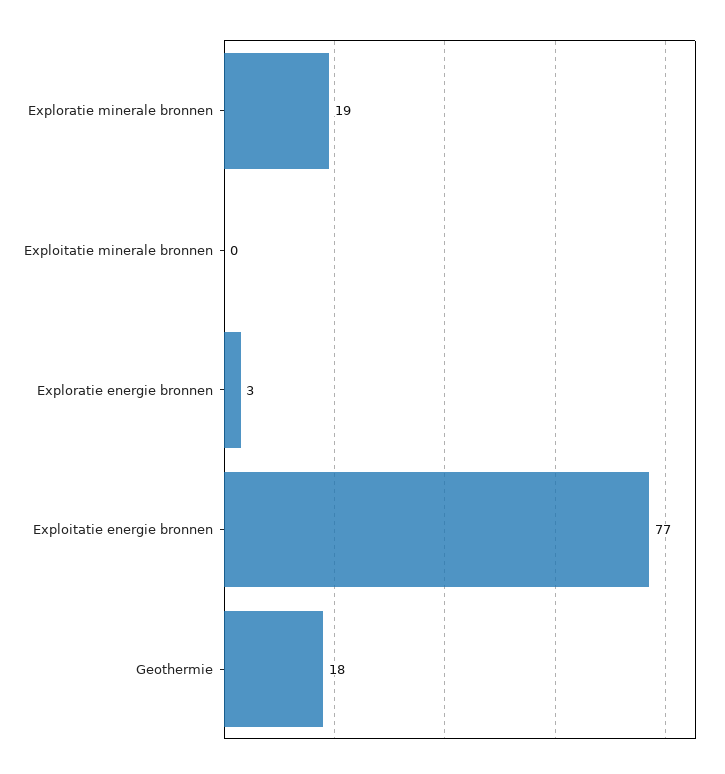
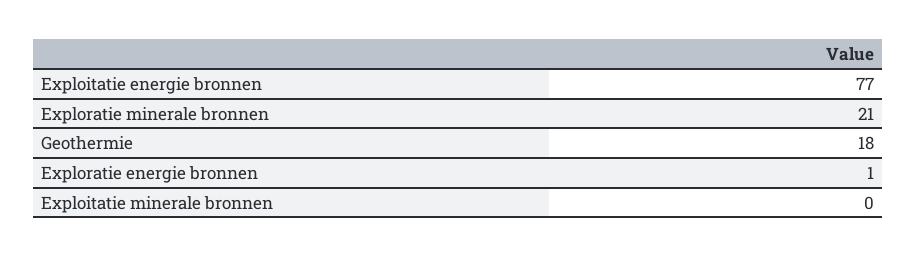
  {
-   "Exploratie minerale bronnen": 19,
+   "Exploratie minerale bronnen": 21,
    "Exploitatie minerale bronnen": 0,
-   "Exploratie energie bronnen": 3,
+   "Exploratie energie bronnen": 1,
    "Exploitatie energie bronnen": 77,
    "Geothermie": 18
  }

